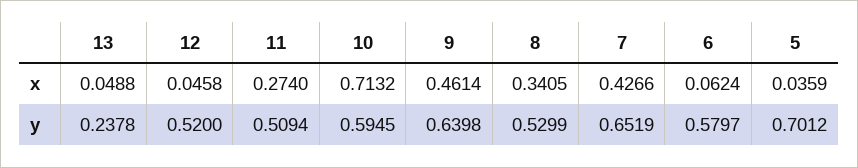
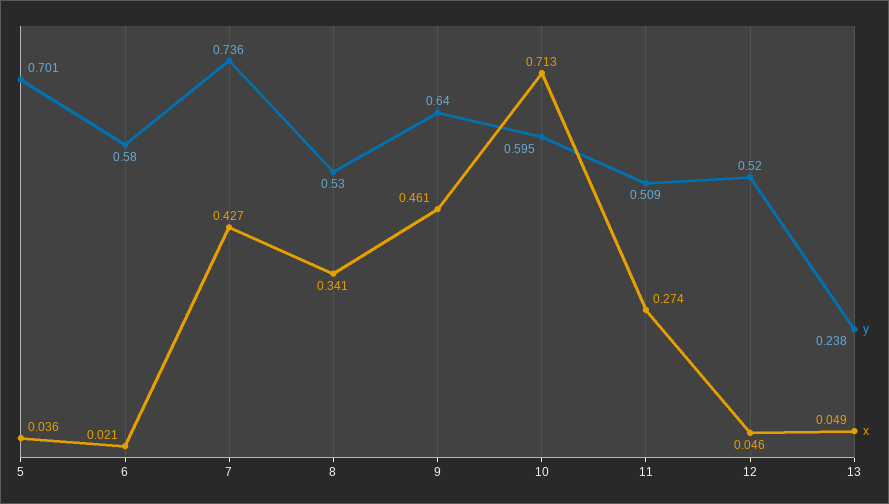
  {
    "x": {
      "13": 0.0488,
      "12": 0.0458,
      "11": 0.274,
      "10": 0.7132,
      "9": 0.4614,
      "8": 0.3405,
      "7": 0.4266,
-     "6": 0.0624,
+     "6": 0.021,
      "5": 0.0359
    },
    "y": {
      "13": 0.2378,
      "12": 0.52,
      "11": 0.5094,
      "10": 0.5945,
      "9": 0.6398,
      "8": 0.5299,
-     "7": 0.6519,
+     "7": 0.736,
      "6": 0.5797,
      "5": 0.7012
    }
  }

